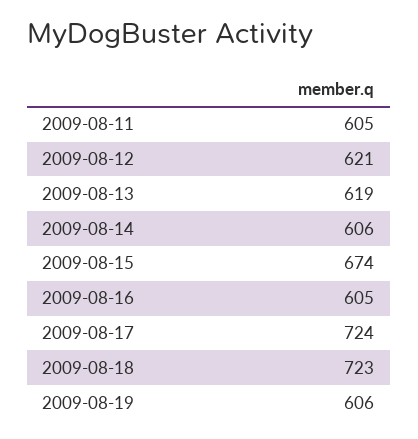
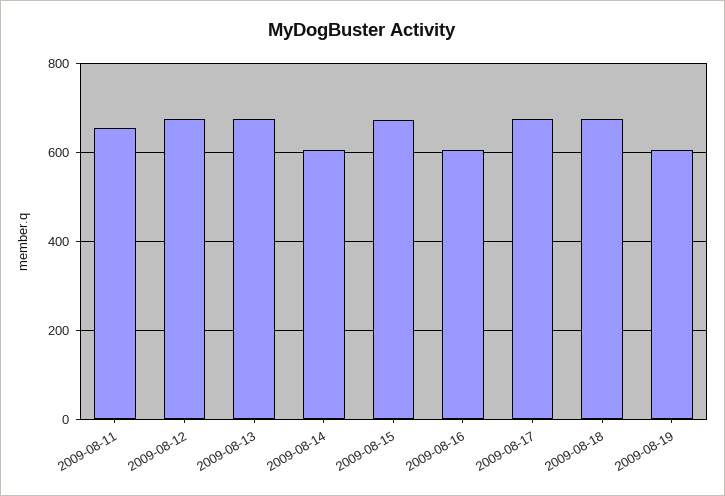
  {
-   "2009-08-11": 605,
+   "2009-08-11": 660,
-   "2009-08-12": 621,
+   "2009-08-12": 680,
-   "2009-08-13": 619,
+   "2009-08-13": 680,
    "2009-08-14": 606,
    "2009-08-15": 674,
    "2009-08-16": 605,
-   "2009-08-17": 724,
+   "2009-08-17": 680,
-   "2009-08-18": 723,
+   "2009-08-18": 680,
    "2009-08-19": 606
  }

